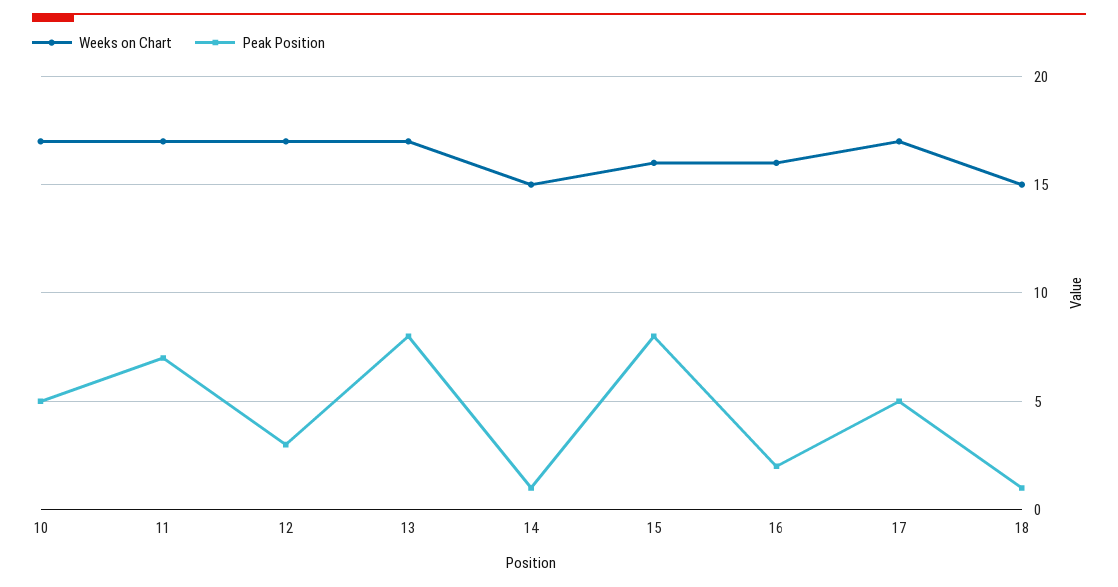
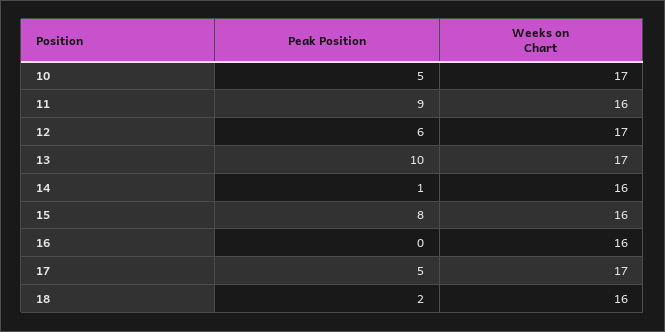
  {
    "Weeks on Chart": {
      "10": 17,
-     "11": 17,
+     "11": 16,
      "12": 17,
      "13": 17,
-     "14": 15,
+     "14": 16,
      "15": 16,
      "16": 16,
      "17": 17,
-     "18": 15
+     "18": 16
    },
    "Peak Position": {
      "10": 5,
-     "11": 7,
+     "11": 9,
-     "12": 3,
+     "12": 6,
-     "13": 8,
+     "13": 10,
      "14": 1,
      "15": 8,
-     "16": 2,
+     "16": 0,
      "17": 5,
-     "18": 1
+     "18": 2
    }
  }

